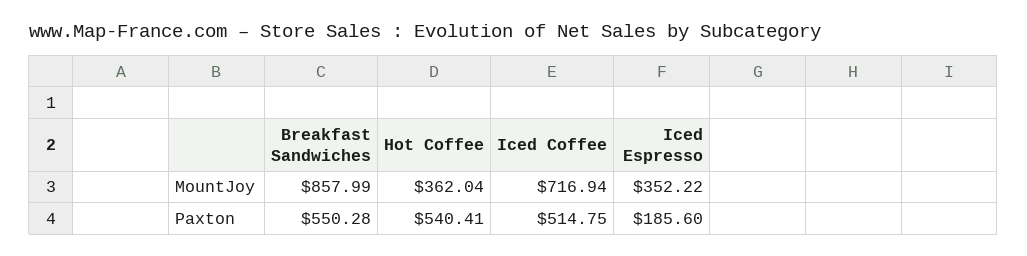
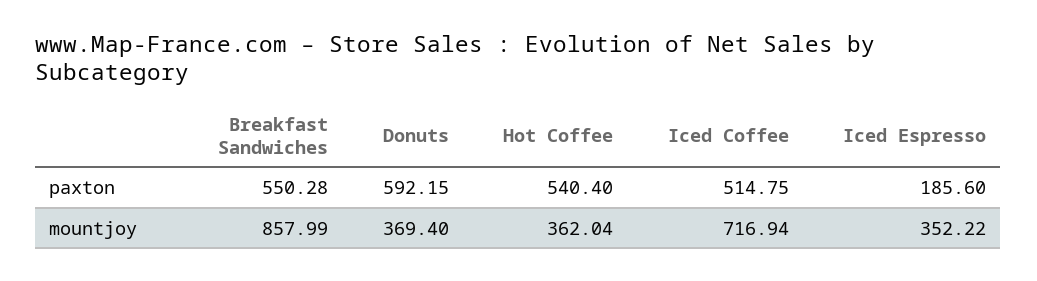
  {
    "Breakfast Sandwiches": {
      "MountJoy": 857.99,
      "Paxton": 550.28
    },
    "Hot Coffee": {
      "MountJoy": 362.04,
-     "Paxton": 540.41
+     "Paxton": 540.4
    },
    "Iced Coffee": {
      "MountJoy": 716.94,
      "Paxton": 514.75
    },
    "Iced Espresso": {
      "MountJoy": 352.22,
      "Paxton": 185.6
-   }
+   },
+   "Donuts": {
+     "Paxton": 592.15,
+     "MountJoy": 369.4
+   }
  }

